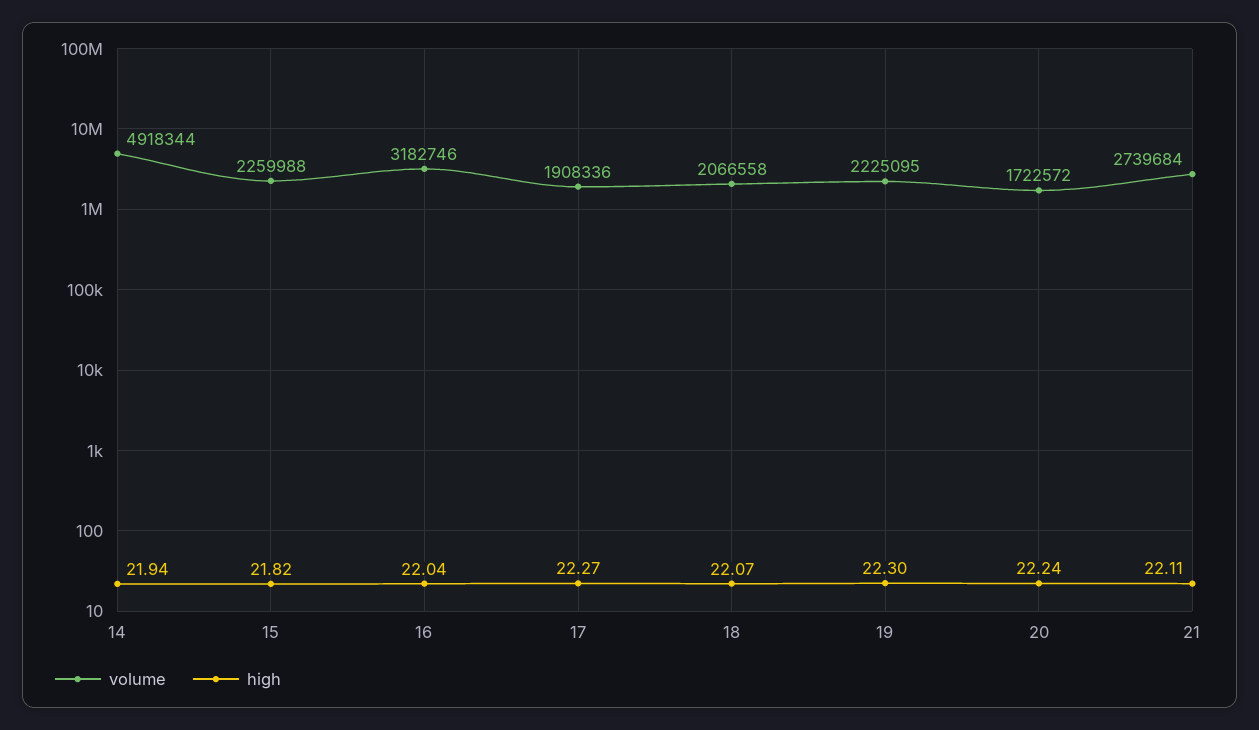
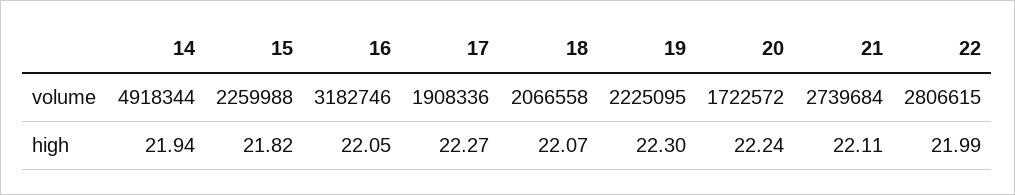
  {
    "volume": {
      "14": 4918344,
      "15": 2259988,
      "16": 3182746,
      "17": 1908336,
      "18": 2066558,
      "19": 2225095,
      "20": 1722572,
-     "21": 2739684
+     "21": 2739684,
+     "22": 2806615
    },
    "high": {
      "14": 21.94,
      "15": 21.82,
-     "16": 22.04,
+     "16": 22.05,
      "17": 22.27,
      "18": 22.07,
      "19": 22.3,
      "20": 22.24,
-     "21": 22.11
+     "21": 22.11,
+     "22": 21.99
    }
  }

